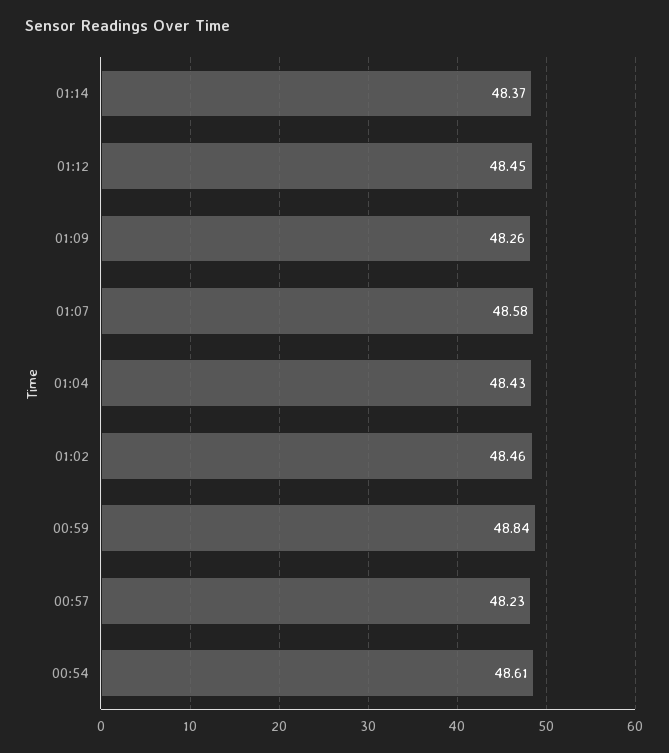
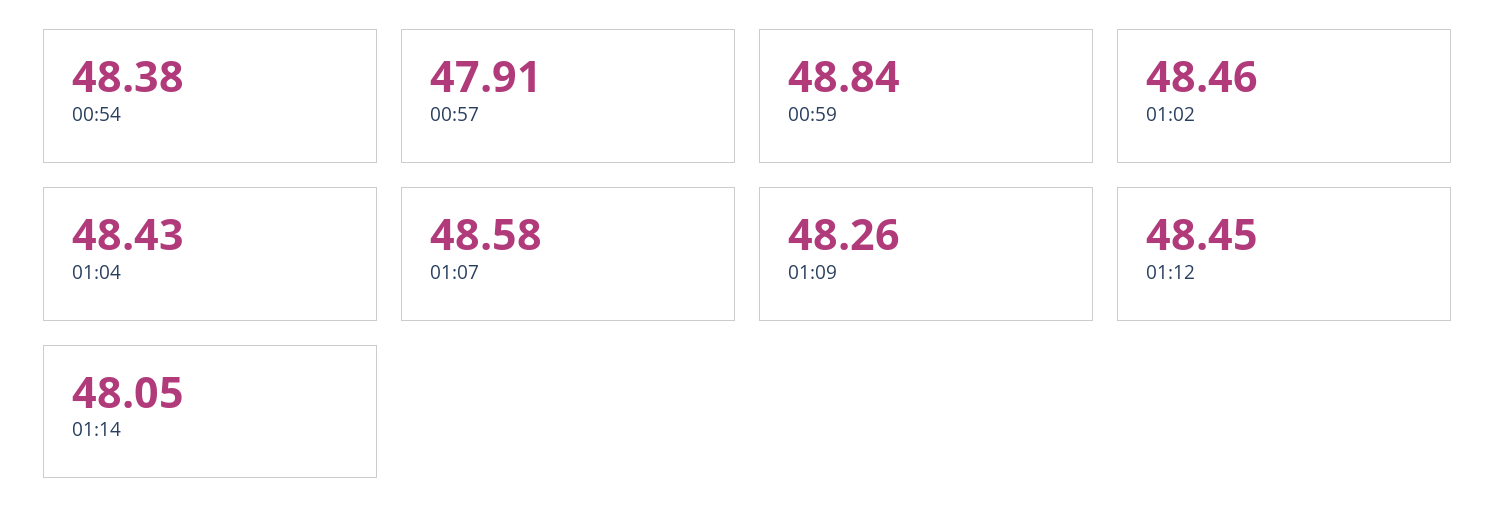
  {
-   "01:14": 48.37,
+   "01:14": 48.05,
    "01:12": 48.45,
    "01:09": 48.26,
    "01:07": 48.58,
    "01:04": 48.43,
    "01:02": 48.46,
    "00:59": 48.84,
-   "00:57": 48.23,
+   "00:57": 47.91,
-   "00:54": 48.61
+   "00:54": 48.38
  }

